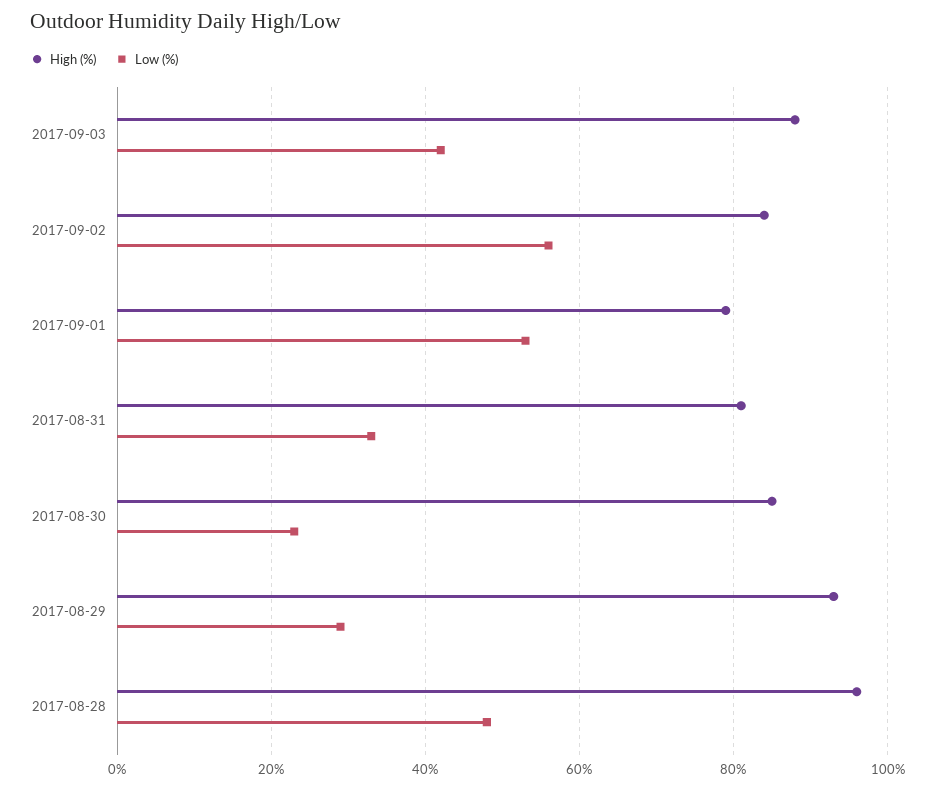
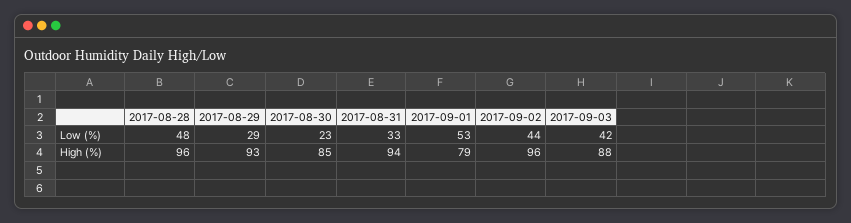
  {
    "High (%)": {
      "2017-09-03": 88,
-     "2017-09-02": 85,
+     "2017-09-02": 96,
      "2017-09-01": 79,
-     "2017-08-31": 80,
+     "2017-08-31": 94,
      "2017-08-30": 85,
      "2017-08-29": 93,
      "2017-08-28": 96
    },
    "Low (%)": {
      "2017-09-03": 42,
-     "2017-09-02": 55,
+     "2017-09-02": 44,
      "2017-09-01": 53,
      "2017-08-31": 33,
      "2017-08-30": 23,
      "2017-08-29": 29,
      "2017-08-28": 48
    }
  }

